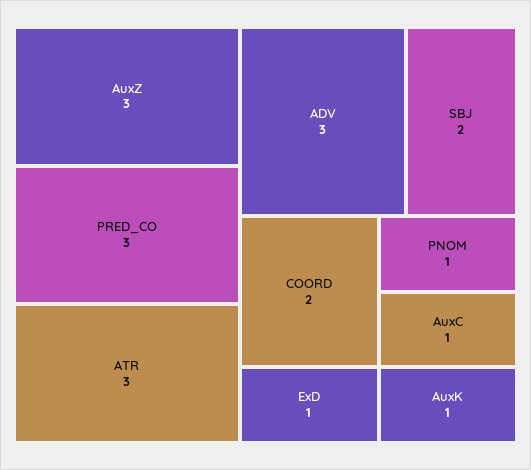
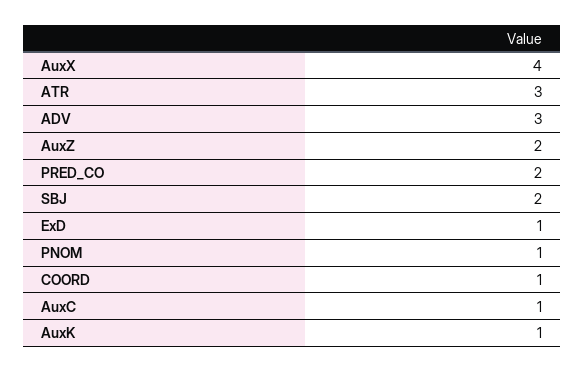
  {
-   "AuxZ": 3,
+   "AuxZ": 2,
-   "PRED_CO": 3,
+   "PRED_CO": 2,
    "ATR": 3,
    "ADV": 3,
    "SBJ": 2,
-   "COORD": 2,
+   "COORD": 1,
    "ExD": 1,
    "PNOM": 1,
    "AuxC": 1,
-   "AuxK": 1
+   "AuxK": 1,
+   "AuxX": 4
  }

